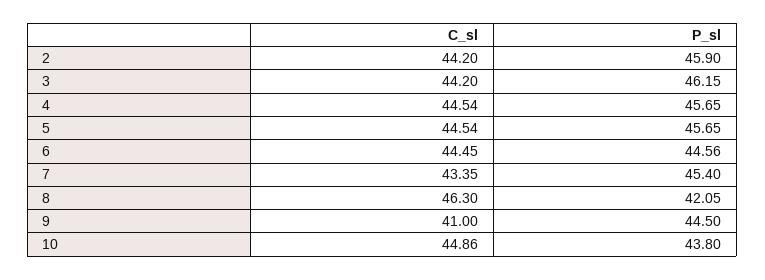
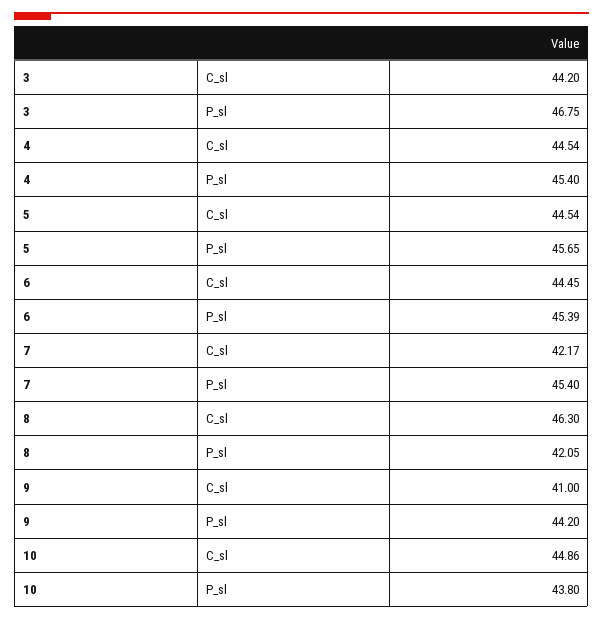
  {
    "C_sl": {
-     "2": 44.2,
      "3": 44.2,
      "4": 44.54,
      "5": 44.54,
      "6": 44.45,
-     "7": 43.35,
+     "7": 42.17,
      "8": 46.3,
      "9": 41,
      "10": 44.86
    },
    "P_sl": {
-     "2": 45.9,
-     "3": 46.15,
+     "3": 46.75,
-     "4": 45.65,
+     "4": 45.4,
      "5": 45.65,
-     "6": 44.56,
+     "6": 45.39,
      "7": 45.4,
      "8": 42.05,
-     "9": 44.5,
+     "9": 44.2,
      "10": 43.8
    }
  }

